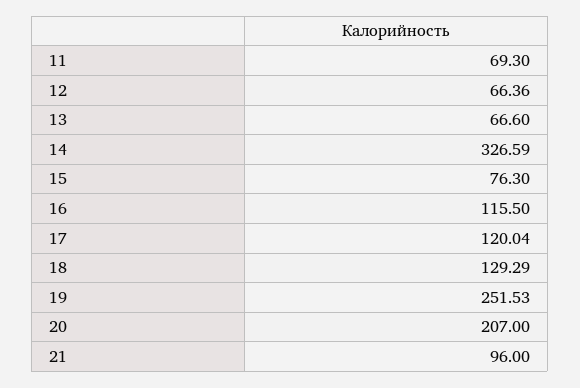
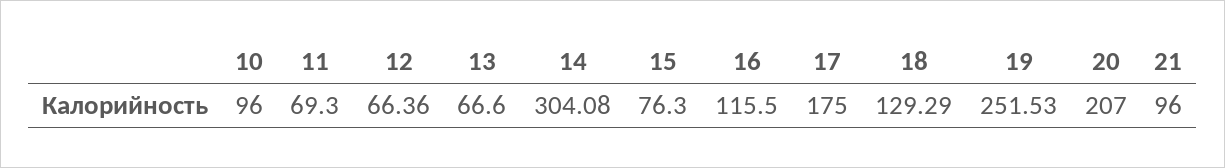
  {
    "11": 69.3,
    "12": 66.36,
    "13": 66.6,
-   "14": 326.59,
+   "14": 304.08,
    "15": 76.3,
    "16": 115.5,
-   "17": 120.04,
+   "17": 175,
    "18": 129.29,
    "19": 251.53,
    "20": 207,
-   "21": 96
+   "21": 96,
+   "10": 96
  }

